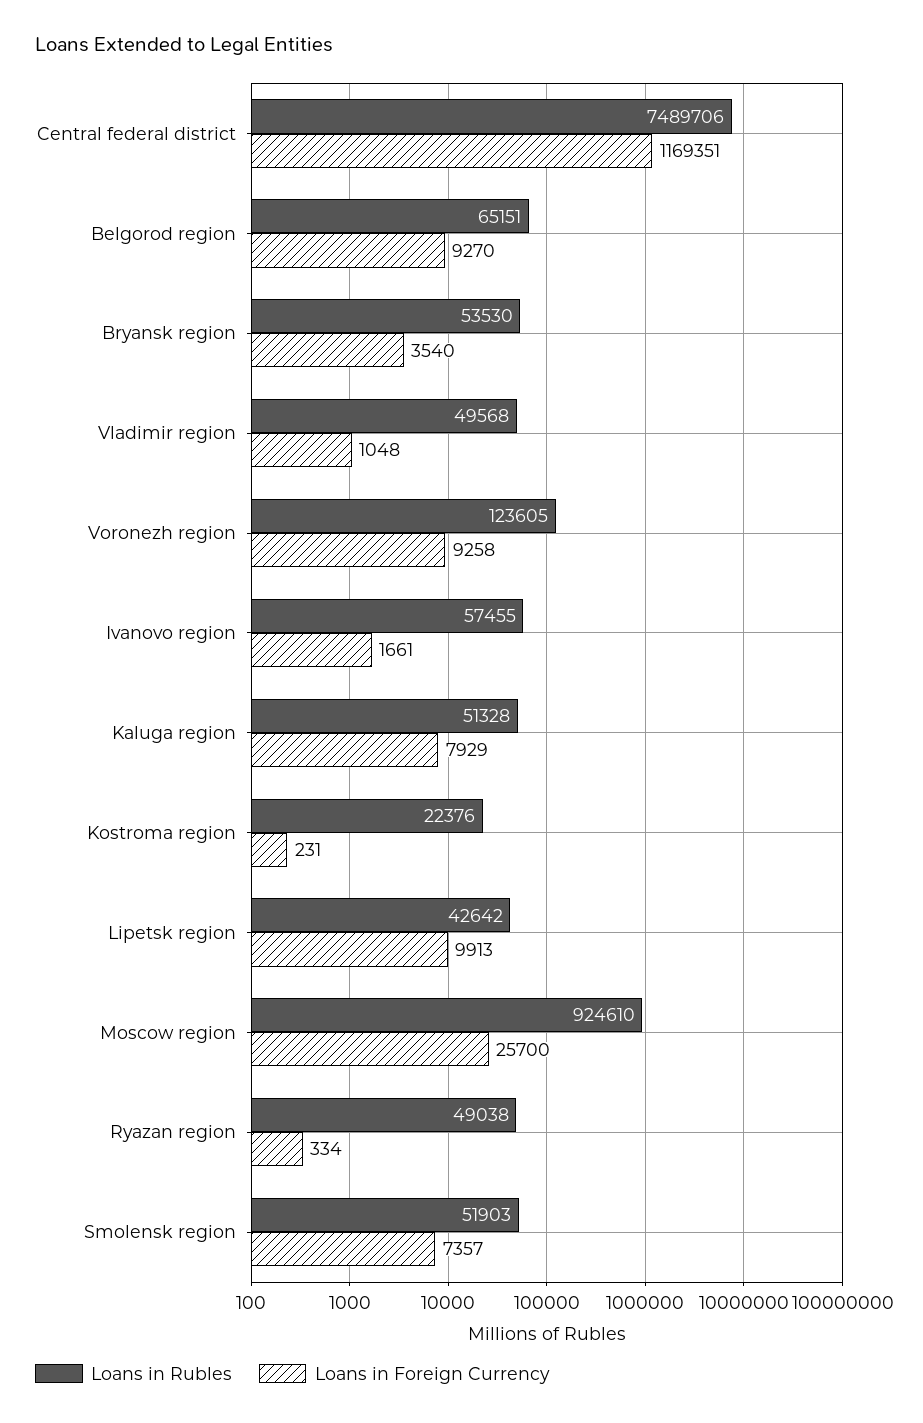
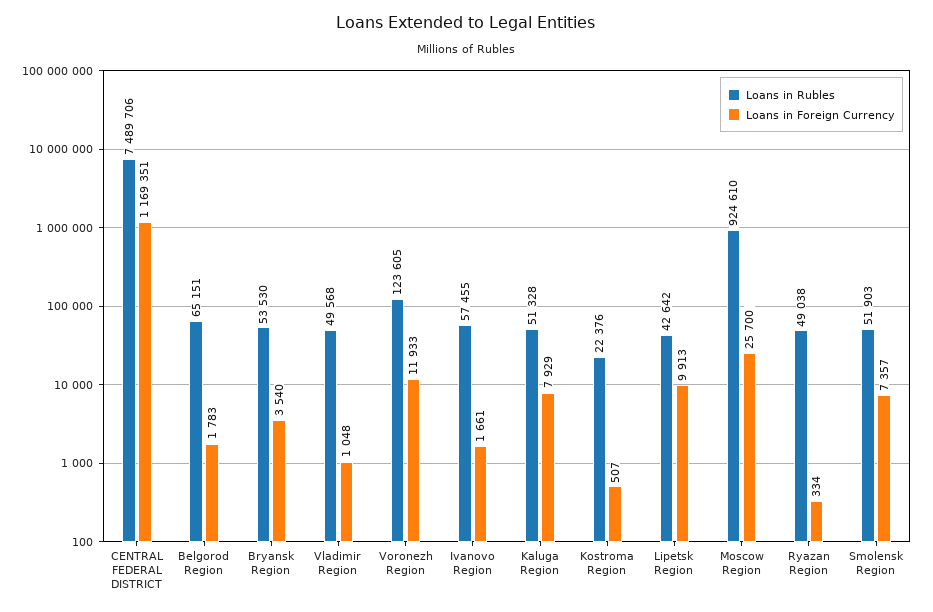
  {
    "Loans in Rubles": {
      "Central federal district": 7489706,
      "Belgorod region": 65151,
      "Bryansk region": 53530,
      "Vladimir region": 49568,
      "Voronezh region": 123605,
      "Ivanovo region": 57455,
      "Kaluga region": 51328,
      "Kostroma region": 22376,
      "Lipetsk region": 42642,
      "Moscow region": 924610,
      "Ryazan region": 49038,
      "Smolensk region": 51903
    },
    "Loans in Foreign Currency": {
      "Central federal district": 1169351,
-     "Belgorod region": 9270,
+     "Belgorod region": 1783,
      "Bryansk region": 3540,
      "Vladimir region": 1048,
-     "Voronezh region": 9258,
+     "Voronezh region": 11933,
      "Ivanovo region": 1661,
      "Kaluga region": 7929,
-     "Kostroma region": 231,
+     "Kostroma region": 507,
      "Lipetsk region": 9913,
      "Moscow region": 25700,
      "Ryazan region": 334,
      "Smolensk region": 7357
    }
  }

